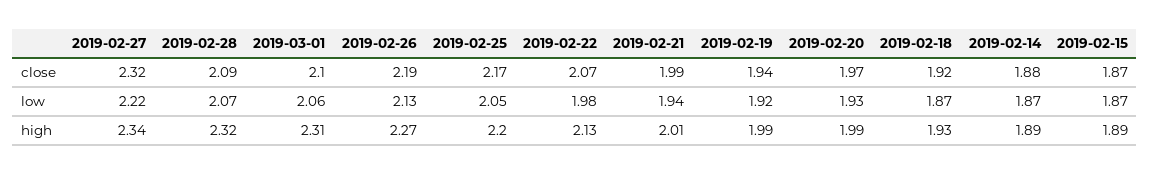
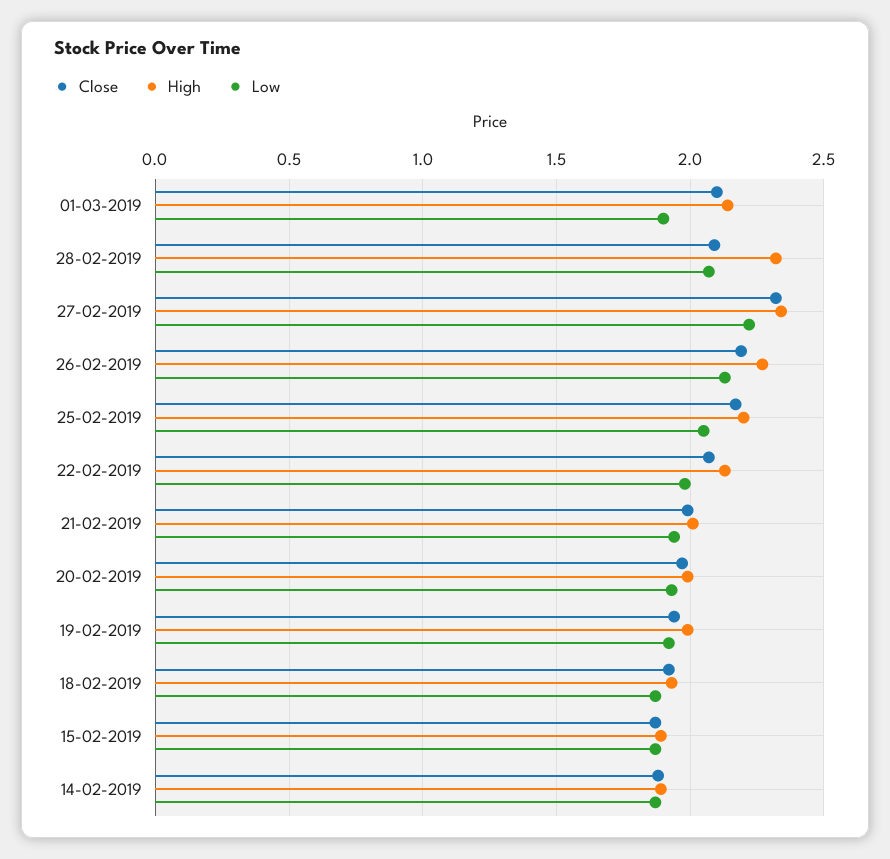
  {
    "close": {
      "2019-02-27": 2.32,
      "2019-02-28": 2.09,
      "2019-03-01": 2.1,
      "2019-02-26": 2.19,
      "2019-02-25": 2.17,
      "2019-02-22": 2.07,
      "2019-02-21": 1.99,
      "2019-02-19": 1.94,
      "2019-02-20": 1.97,
      "2019-02-18": 1.92,
      "2019-02-14": 1.88,
      "2019-02-15": 1.87
    },
    "low": {
      "2019-02-27": 2.22,
      "2019-02-28": 2.07,
-     "2019-03-01": 2.06,
+     "2019-03-01": 1.9,
      "2019-02-26": 2.13,
      "2019-02-25": 2.05,
      "2019-02-22": 1.98,
      "2019-02-21": 1.94,
      "2019-02-19": 1.92,
      "2019-02-20": 1.93,
      "2019-02-18": 1.87,
      "2019-02-14": 1.87,
      "2019-02-15": 1.87
    },
    "high": {
      "2019-02-27": 2.34,
      "2019-02-28": 2.32,
-     "2019-03-01": 2.31,
+     "2019-03-01": 2.15,
      "2019-02-26": 2.27,
      "2019-02-25": 2.2,
      "2019-02-22": 2.13,
      "2019-02-21": 2.01,
      "2019-02-19": 1.99,
      "2019-02-20": 1.99,
      "2019-02-18": 1.93,
      "2019-02-14": 1.89,
      "2019-02-15": 1.89
    }
  }

